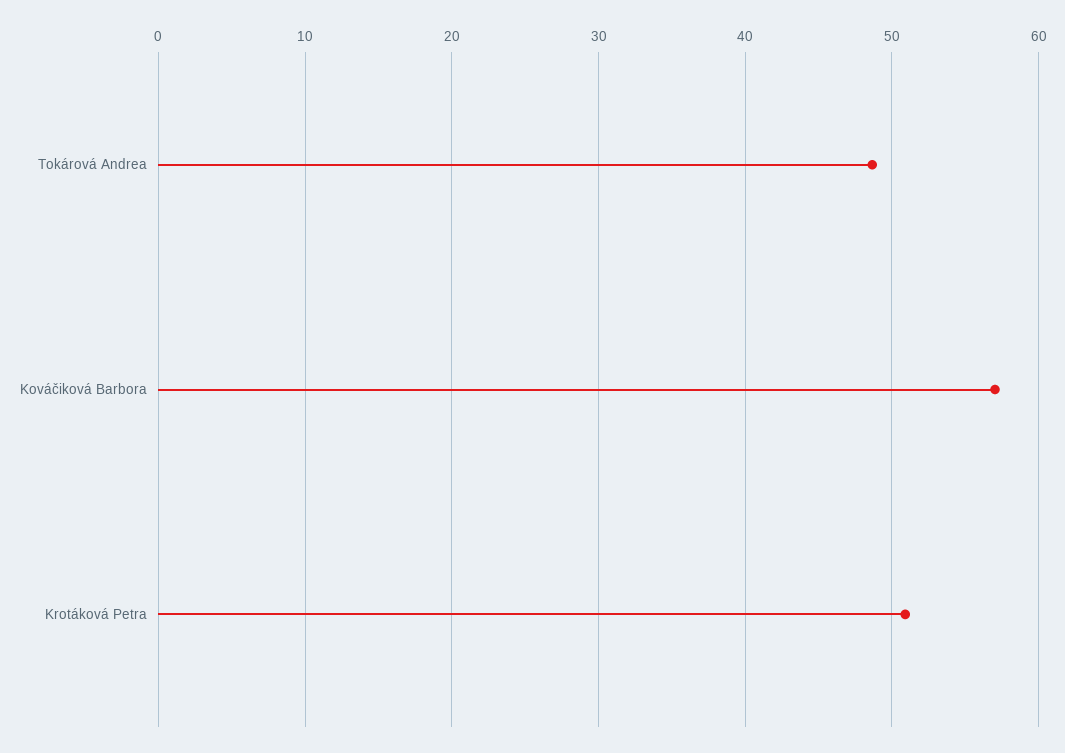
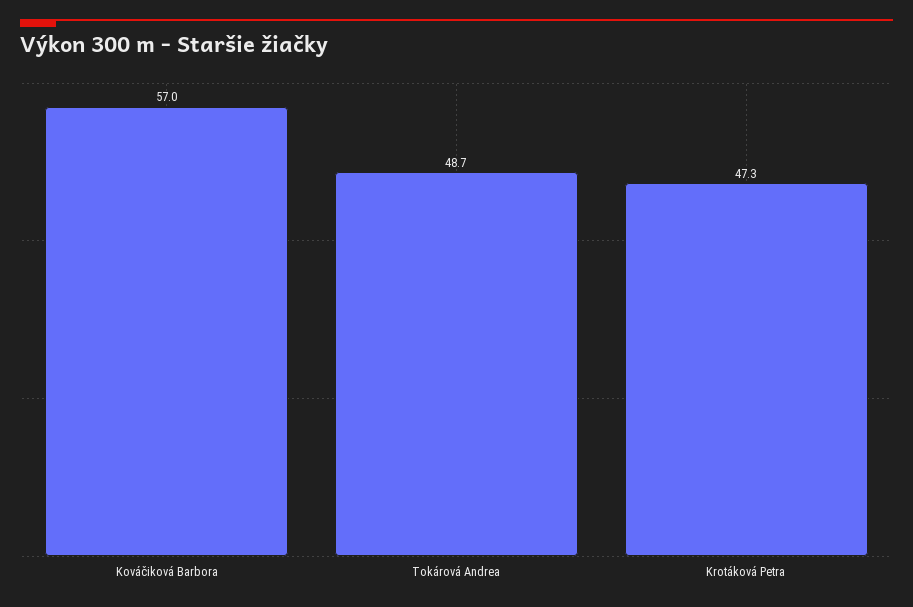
  {
    "Tokárová Andrea": 48.7,
    "Kováčiková Barbora": 57,
-   "Krotáková Petra": 51
+   "Krotáková Petra": 47.3
  }

